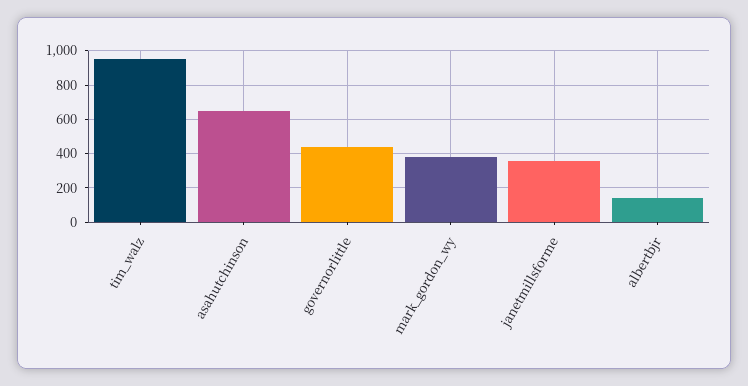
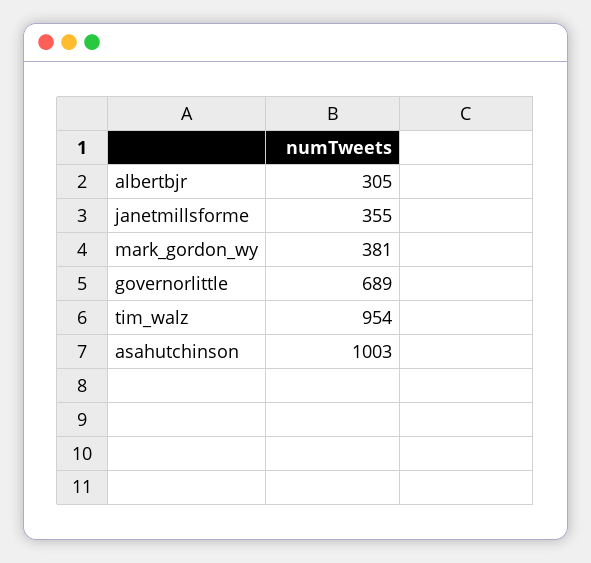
  {
    "tim_walz": 954,
-   "asahutchinson": 650,
+   "asahutchinson": 1003,
-   "governorlittle": 450,
+   "governorlittle": 689,
    "mark_gordon_wy": 381,
    "janetmillsforme": 355,
-   "albertbjr": 150
+   "albertbjr": 305
  }

